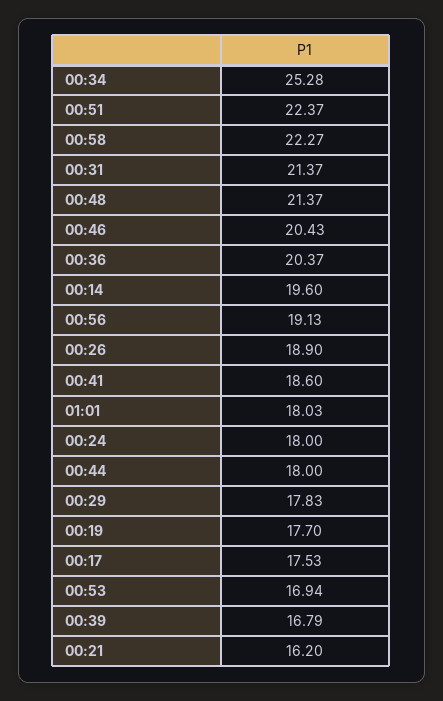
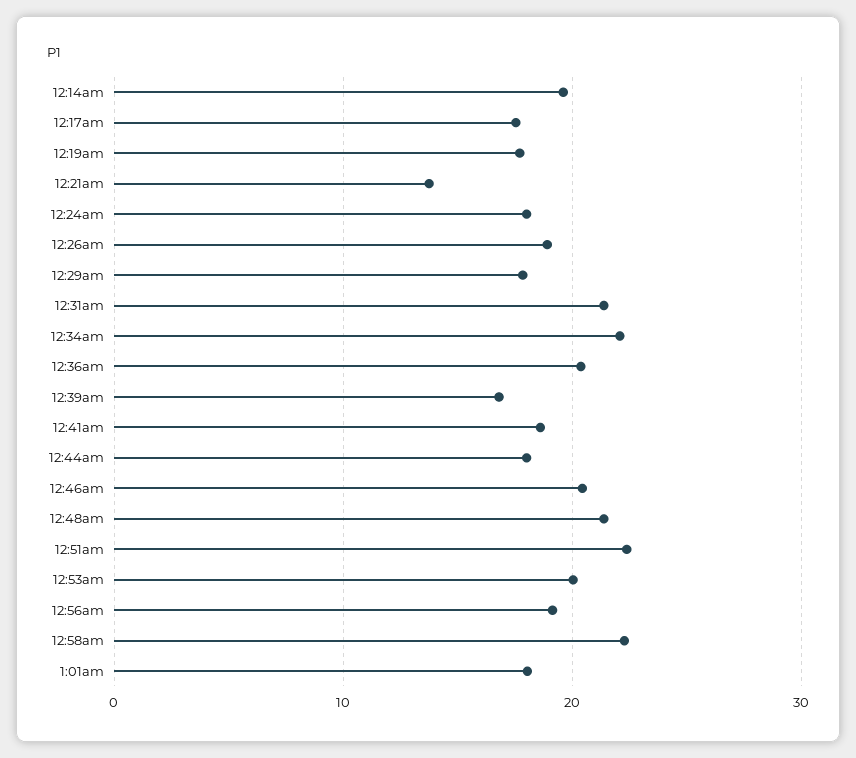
  {
-   "00:34": 25.28,
+   "00:34": 22,
    "00:51": 22.37,
    "00:58": 22.27,
    "00:31": 21.37,
    "00:48": 21.37,
    "00:46": 20.43,
    "00:36": 20.37,
    "00:14": 19.6,
    "00:56": 19.13,
    "00:26": 18.9,
    "00:41": 18.6,
    "01:01": 18.03,
    "00:24": 18,
    "00:44": 18,
    "00:29": 17.83,
    "00:19": 17.7,
    "00:17": 17.53,
-   "00:53": 16.94,
+   "00:53": 20,
    "00:39": 16.79,
-   "00:21": 16.2
+   "00:21": 14
  }

